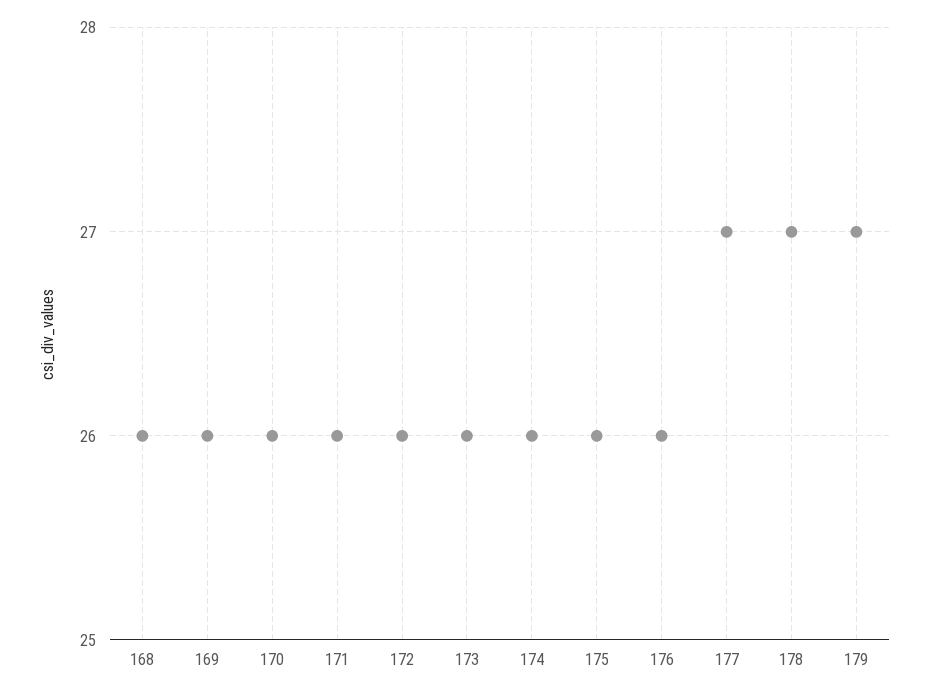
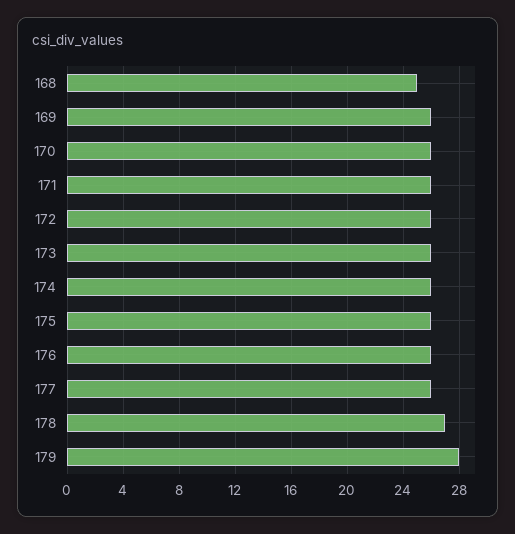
  {
-   "168": 26,
+   "168": 25,
    "169": 26,
    "170": 26,
    "171": 26,
    "172": 26,
    "173": 26,
    "174": 26,
    "175": 26,
    "176": 26,
-   "177": 27,
+   "177": 26,
    "178": 27,
-   "179": 27
+   "179": 28
  }

